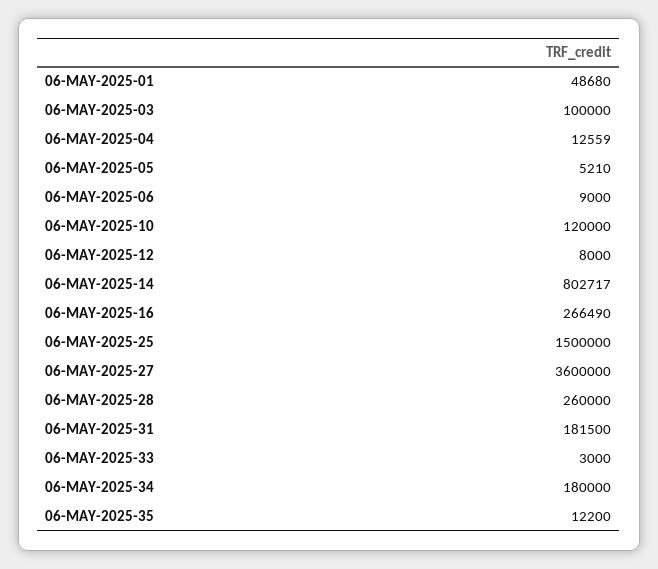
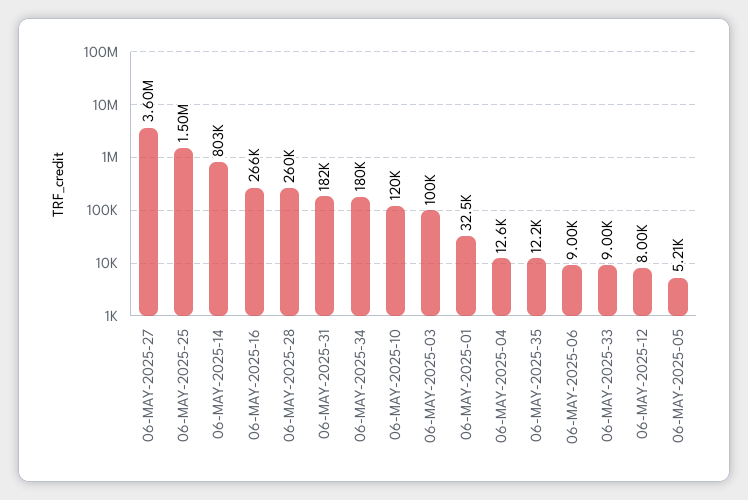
  {
-   "06-MAY-2025-01": 48680,
+   "06-MAY-2025-01": 32500,
    "06-MAY-2025-03": 100000,
    "06-MAY-2025-04": 12559,
    "06-MAY-2025-05": 5210,
    "06-MAY-2025-06": 9000,
    "06-MAY-2025-10": 120000,
    "06-MAY-2025-12": 8000,
    "06-MAY-2025-14": 802717,
    "06-MAY-2025-16": 266490,
    "06-MAY-2025-25": 1500000,
    "06-MAY-2025-27": 3600000,
    "06-MAY-2025-28": 260000,
    "06-MAY-2025-31": 181500,
-   "06-MAY-2025-33": 3000,
+   "06-MAY-2025-33": 9000,
    "06-MAY-2025-34": 180000,
    "06-MAY-2025-35": 12200
  }

